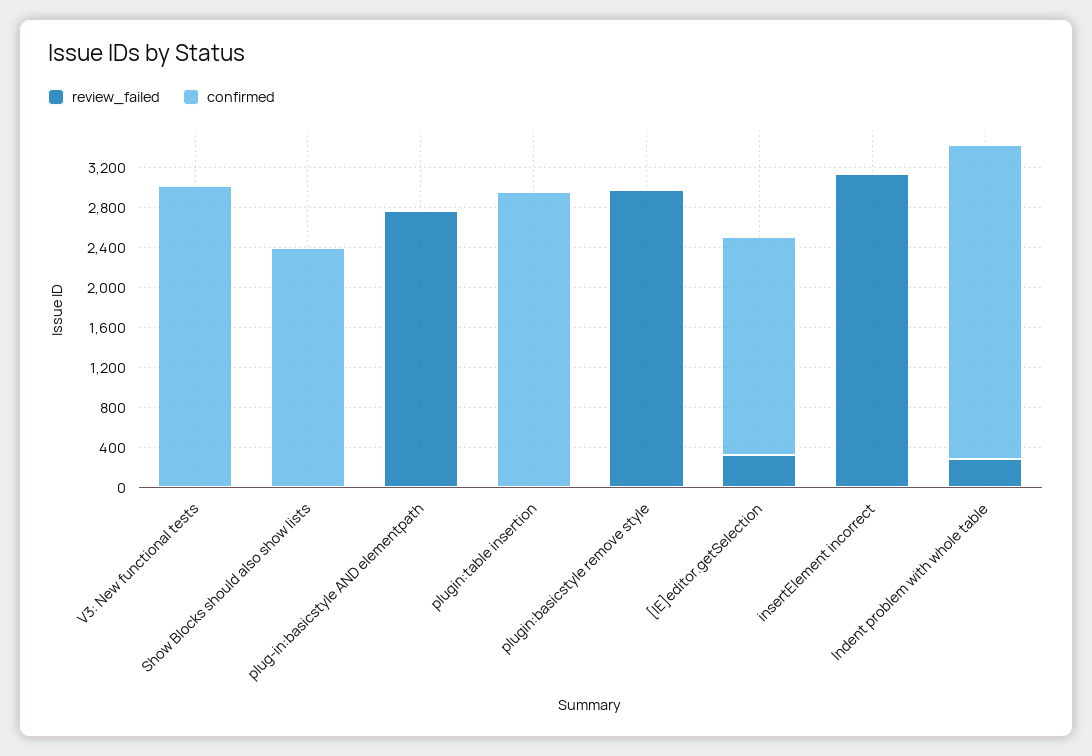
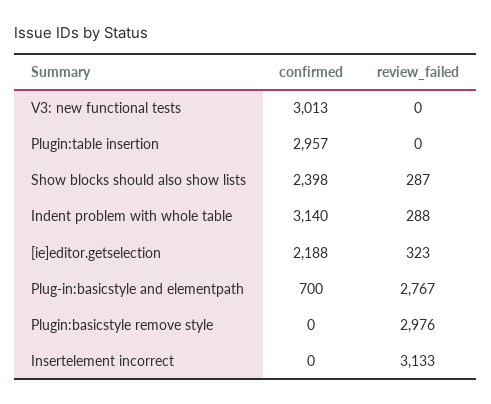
  {
    "review_failed": {
      "V3: New functional tests": 0,
-     "Show Blocks should also show lists": 0,
+     "Show Blocks should also show lists": 287,
      "plug-in:basicstyle AND elementpath": 2767,
      "plugin:table insertion": 0,
      "plugin:basicstyle remove style": 2976,
      "[IE]editor.getSelection": 323,
      "insertElement incorrect": 3133,
      "Indent problem with whole table": 288
    },
    "confirmed": {
      "V3: New functional tests": 3013,
      "Show Blocks should also show lists": 2398,
-     "plug-in:basicstyle AND elementpath": 0,
+     "plug-in:basicstyle AND elementpath": 700,
      "plugin:table insertion": 2957,
      "plugin:basicstyle remove style": 0,
      "[IE]editor.getSelection": 2188,
      "insertElement incorrect": 0,
      "Indent problem with whole table": 3140
    }
  }

